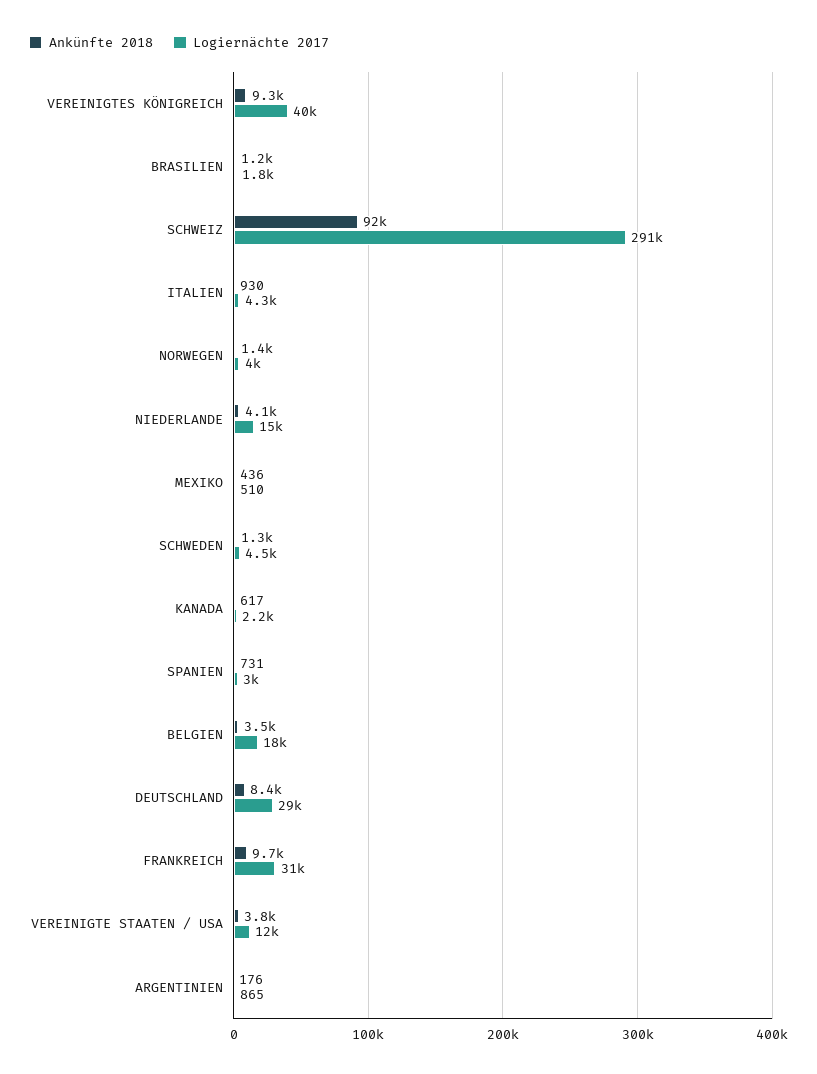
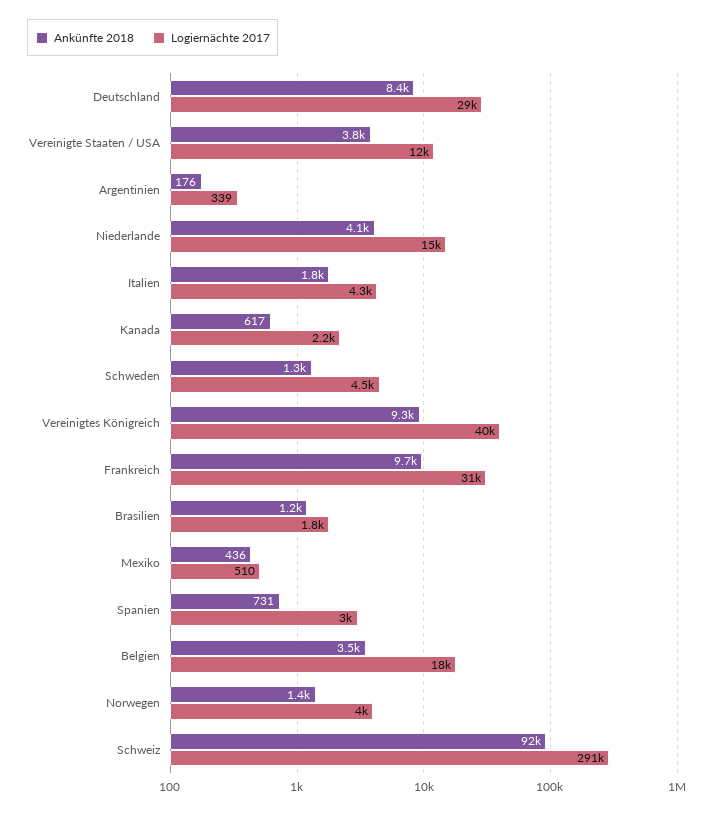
  {
    "Ankünfte 2018": {
      "VEREINIGTES KÖNIGREICH": 9300,
      "BRASILIEN": 1200,
      "SCHWEIZ": 92000,
-     "ITALIEN": 930,
+     "ITALIEN": 1800,
      "NORWEGEN": 1400,
      "NIEDERLANDE": 4100,
      "MEXIKO": 436,
      "SCHWEDEN": 1300,
      "KANADA": 617,
      "SPANIEN": 731,
      "BELGIEN": 3500,
      "DEUTSCHLAND": 8400,
      "FRANKREICH": 9700,
      "VEREINIGTE STAATEN / USA": 3800,
      "ARGENTINIEN": 176
    },
    "Logiernächte 2017": {
      "VEREINIGTES KÖNIGREICH": 40000,
      "BRASILIEN": 1800,
      "SCHWEIZ": 291000,
      "ITALIEN": 4300,
      "NORWEGEN": 4000,
      "NIEDERLANDE": 15000,
      "MEXIKO": 510,
      "SCHWEDEN": 4500,
      "KANADA": 2200,
      "SPANIEN": 3000,
      "BELGIEN": 18000,
      "DEUTSCHLAND": 29000,
      "FRANKREICH": 31000,
      "VEREINIGTE STAATEN / USA": 12000,
-     "ARGENTINIEN": 865
+     "ARGENTINIEN": 339
    }
  }

